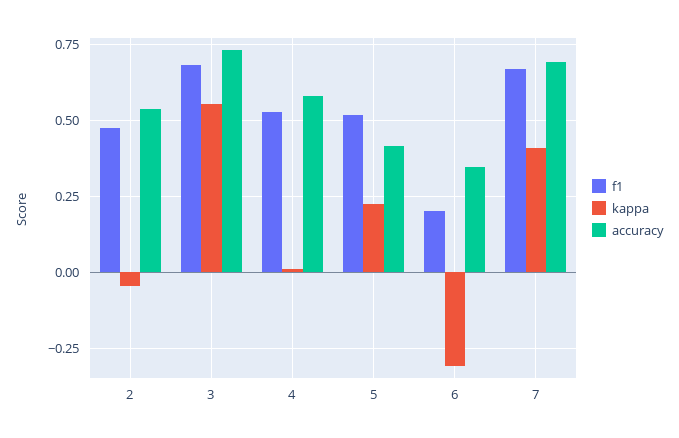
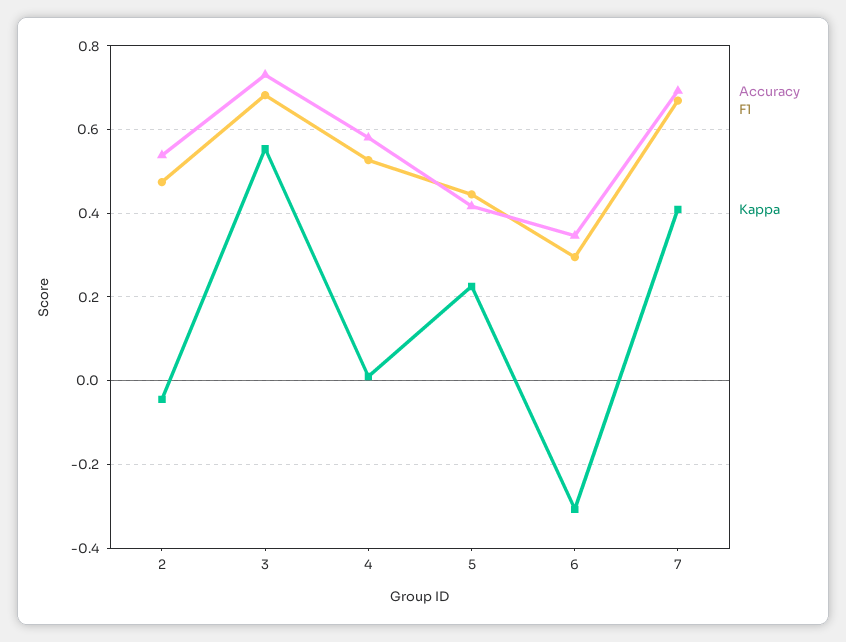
  {
    "f1": {
      "2": 0.48,
      "3": 0.68,
      "4": 0.52,
-     "5": 0.525,
+     "5": 0.44,
-     "6": 0.2,
+     "6": 0.3,
      "7": 0.66
    },
    "kappa": {
      "2": -0.04,
      "3": 0.56,
      "4": 0,
      "5": 0.22,
      "6": -0.3,
      "7": 0.4
    },
    "accuracy": {
      "2": 0.54,
      "3": 0.74,
      "4": 0.58,
      "5": 0.42,
      "6": 0.34,
      "7": 0.7
    }
  }

